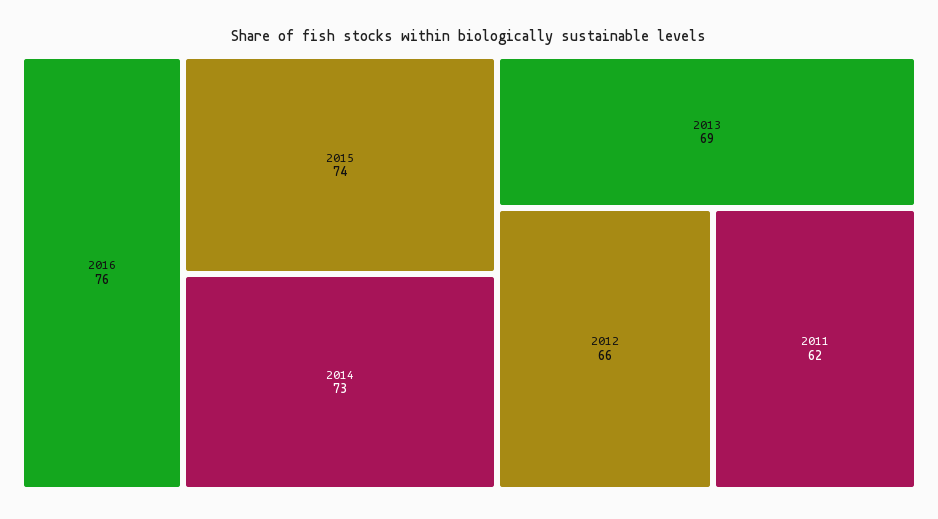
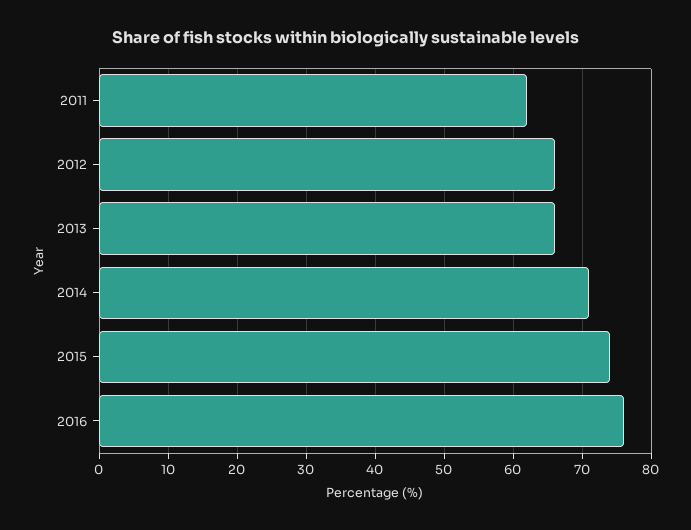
  {
    "2016": 76,
    "2015": 74,
-   "2014": 73,
+   "2014": 71,
-   "2013": 69,
+   "2013": 66,
    "2012": 66,
    "2011": 62
  }

